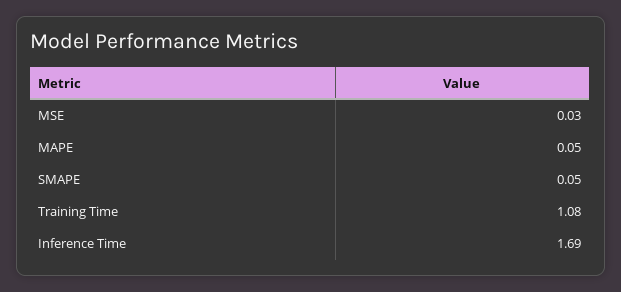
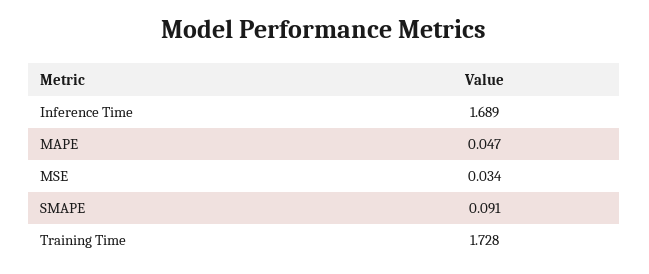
  {
    "MSE": 0.034,
    "MAPE": 0.047,
-   "SMAPE": 0.05,
+   "SMAPE": 0.091,
-   "Training Time": 1.08,
+   "Training Time": 1.728,
    "Inference Time": 1.689
  }

